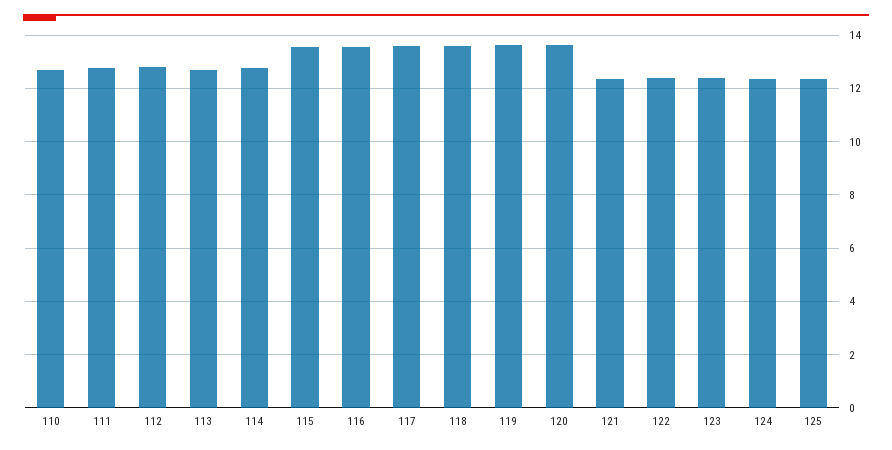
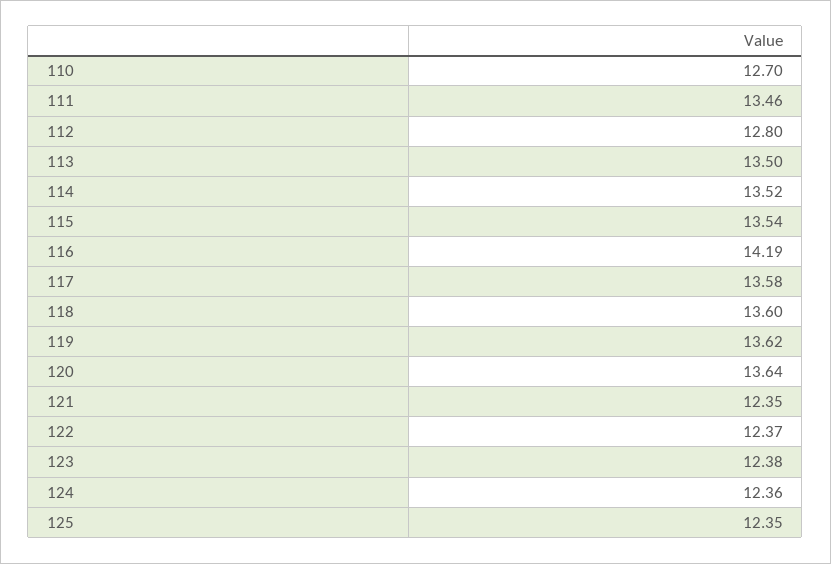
  {
    "110": 12.7,
-   "111": 12.75,
+   "111": 13.46,
    "112": 12.8,
-   "113": 12.75,
+   "113": 13.5,
-   "114": 12.75,
+   "114": 13.52,
    "115": 13.54,
-   "116": 13.5,
+   "116": 14.19,
    "117": 13.58,
    "118": 13.6,
    "119": 13.62,
    "120": 13.64,
    "121": 12.35,
    "122": 12.37,
    "123": 12.38,
    "124": 12.36,
    "125": 12.35
  }

